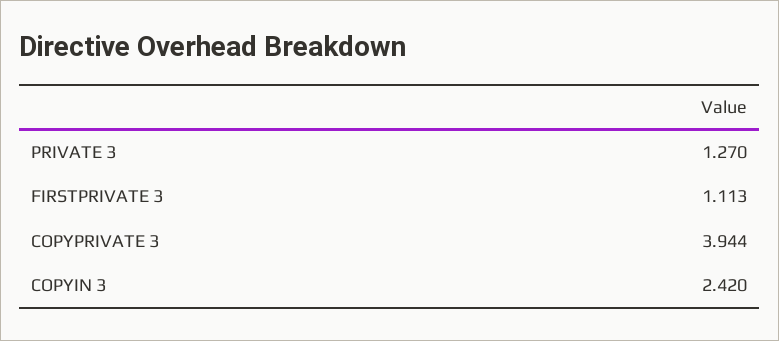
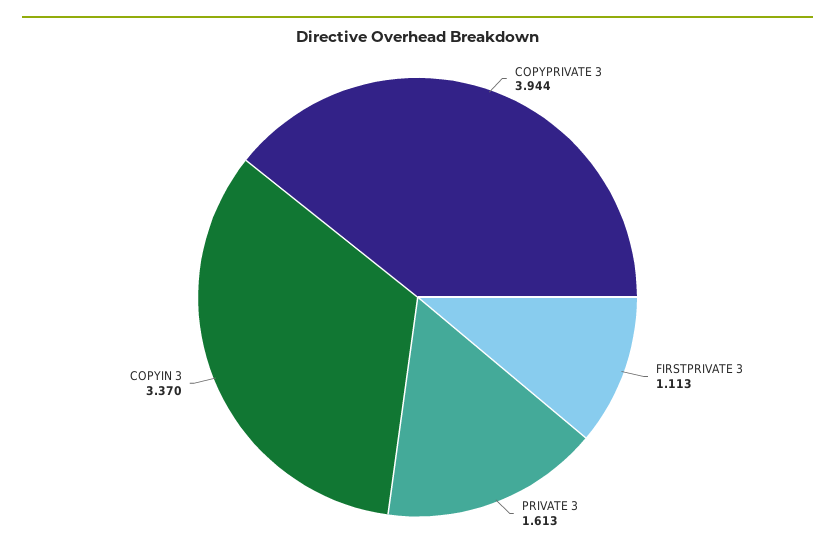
  {
-   "PRIVATE 3": 1.27,
+   "PRIVATE 3": 1.613,
    "FIRSTPRIVATE 3": 1.113,
    "COPYPRIVATE 3": 3.944,
-   "COPYIN 3": 2.42
+   "COPYIN 3": 3.37
  }

